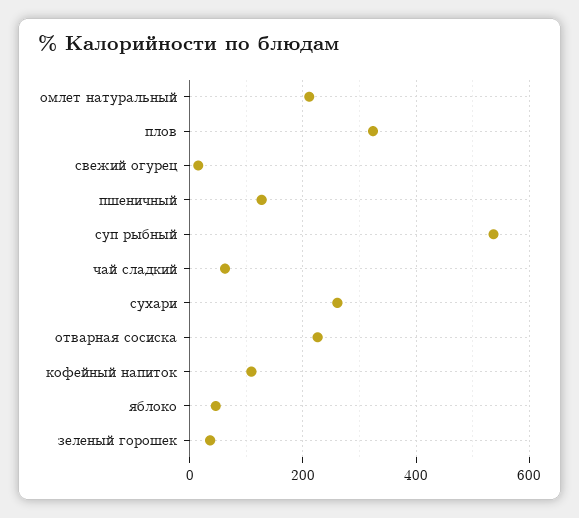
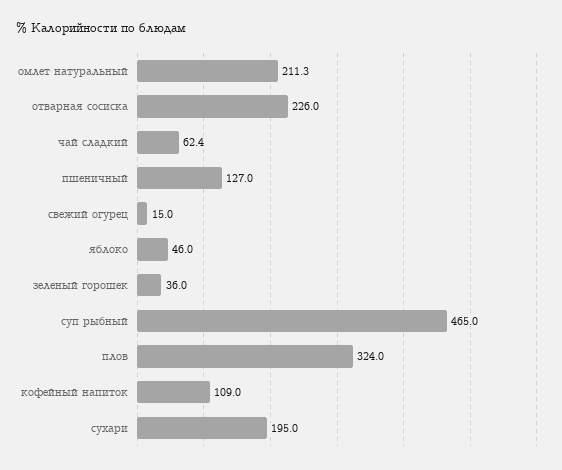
  {
    "омлет натуральный": 211.3,
    "плов": 324,
    "свежий огурец": 15,
    "пшеничный": 127,
-   "суп рыбный": 540,
+   "суп рыбный": 465,
    "чай сладкий": 62.4,
-   "сухари": 260,
+   "сухари": 195,
    "отварная сосиска": 226,
    "кофейный напиток": 109,
    "яблоко": 46,
    "зеленый горошек": 36
  }

